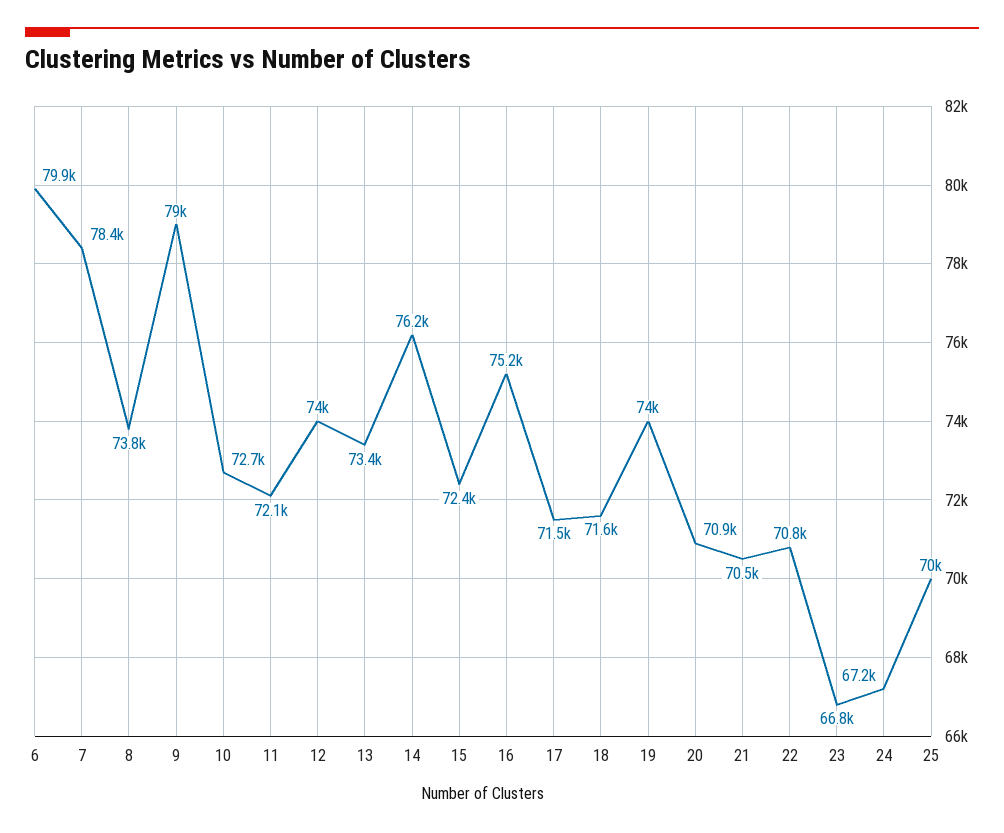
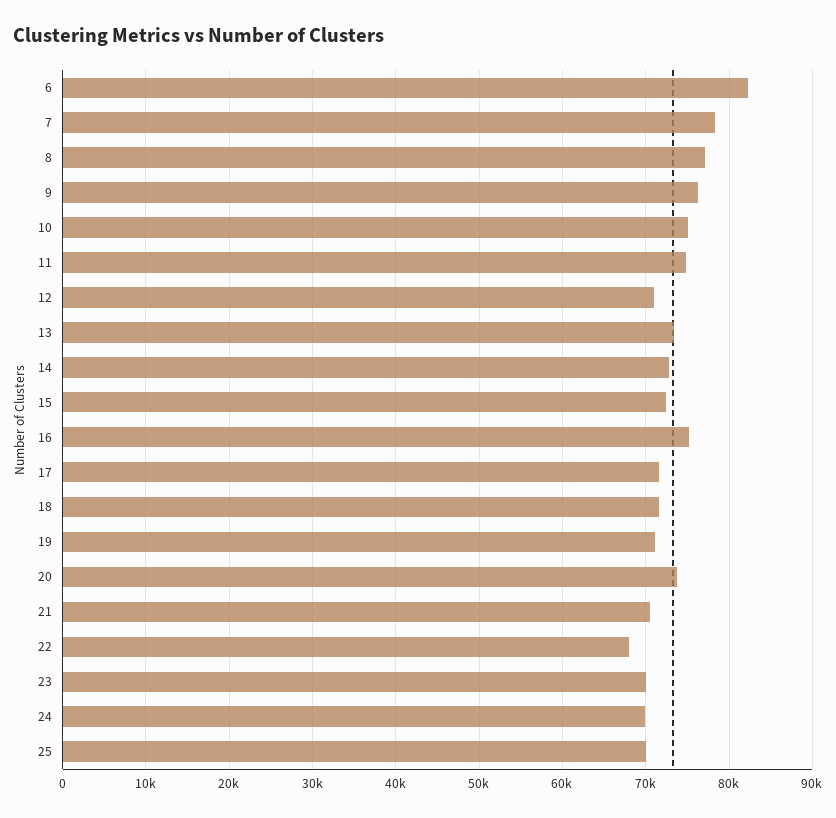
  {
-   "6": 79900,
+   "6": 82000,
    "7": 78400,
-   "8": 73800,
+   "8": 77000,
-   "9": 79000,
+   "9": 76000,
-   "10": 72700,
+   "10": 75000,
-   "11": 72100,
+   "11": 75000,
-   "12": 74000,
+   "12": 71000,
    "13": 73400,
-   "14": 76200,
+   "14": 73000,
    "15": 72400,
    "16": 75200,
    "17": 71500,
    "18": 71600,
-   "19": 74000,
+   "19": 71000,
-   "20": 70900,
+   "20": 74000,
    "21": 70500,
-   "22": 70800,
+   "22": 68000,
-   "23": 66800,
+   "23": 70000,
-   "24": 67200,
+   "24": 70000,
    "25": 70000
  }

